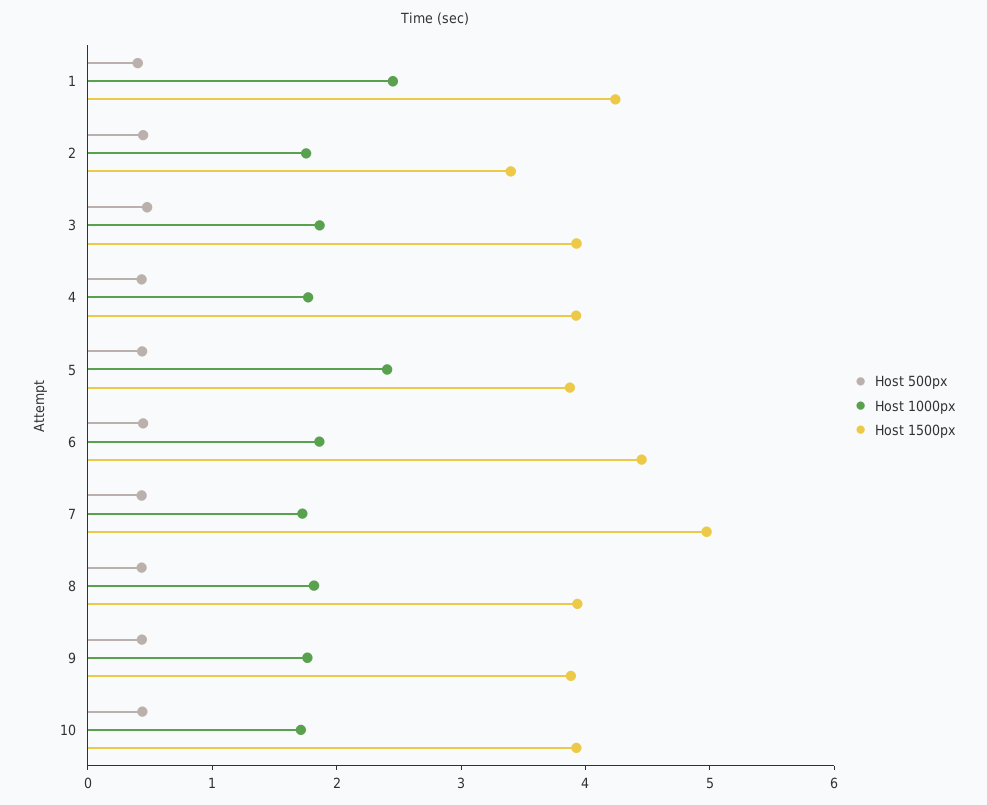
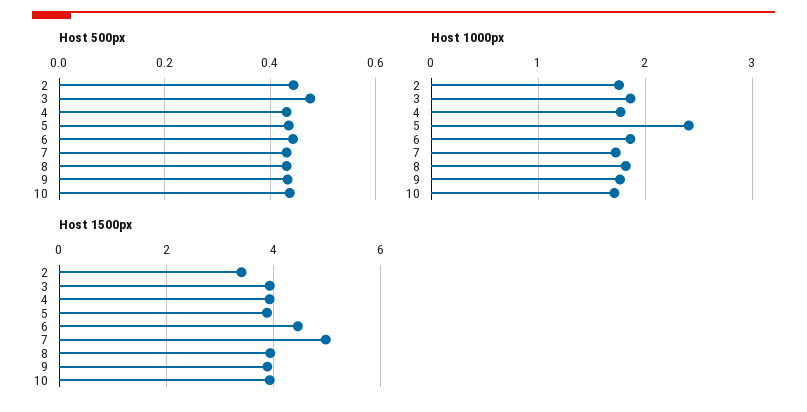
  {
    "Host 500px": {
-     "1": 0.4,
      "2": 0.44,
      "3": 0.48,
      "4": 0.44,
      "5": 0.44,
      "6": 0.44,
      "7": 0.44,
      "8": 0.44,
      "9": 0.44,
      "10": 0.44
    },
    "Host 1000px": {
-     "1": 2.4,
      "2": 1.8,
      "3": 1.9,
      "4": 1.8,
      "5": 2.4,
      "6": 1.9,
      "7": 1.7,
      "8": 1.8,
      "9": 1.8,
      "10": 1.7
    },
    "Host 1500px": {
-     "1": 4.2,
      "2": 3.4,
      "3": 4,
      "4": 4,
      "5": 3.8,
      "6": 4.4,
      "7": 5,
      "8": 4,
      "9": 3.8,
      "10": 4
    }
  }

